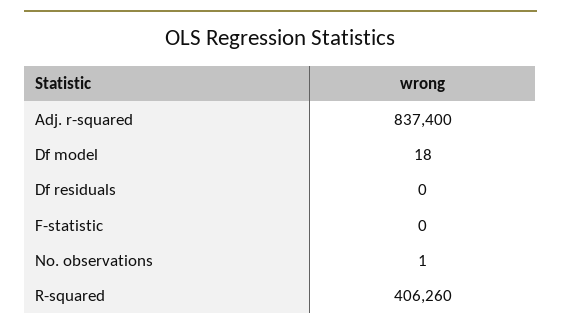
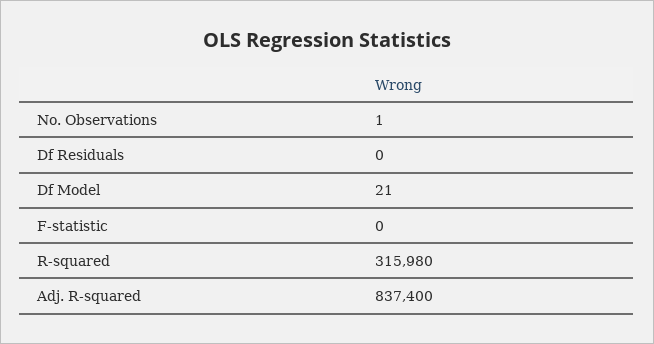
  {
    "Adj. r-squared": 837400,
-   "Df model": 18,
+   "Df model": 21,
    "Df residuals": 0,
    "F-statistic": 0,
    "No. observations": 1,
-   "R-squared": 406260
+   "R-squared": 315980
  }

